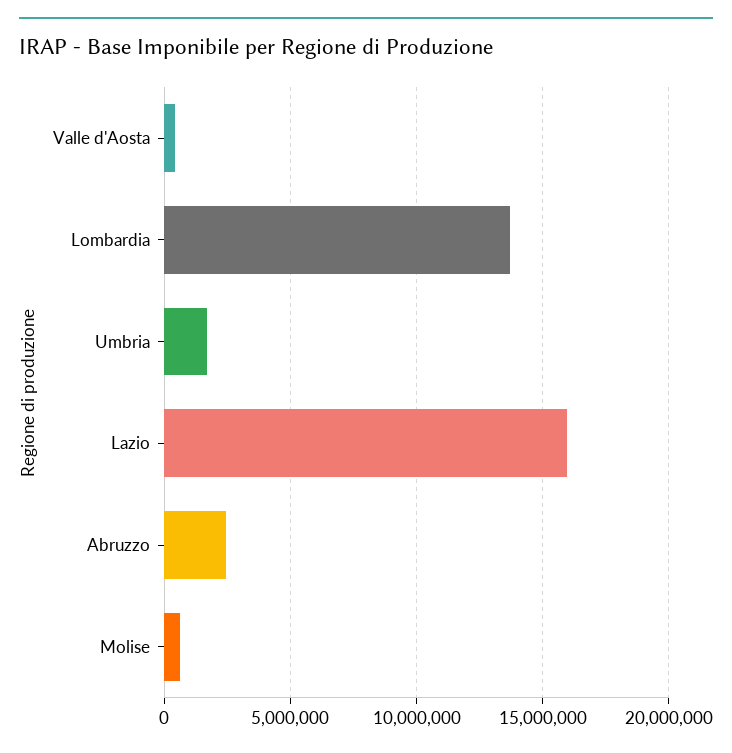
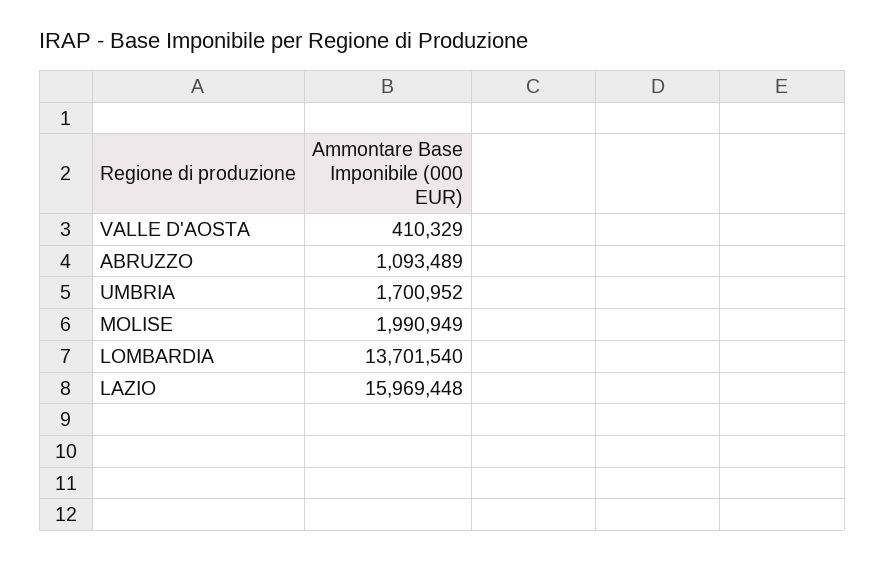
  {
    "Valle d'Aosta": 410329,
    "Lombardia": 13701540,
    "Umbria": 1700952,
    "Lazio": 15969448,
-   "Abruzzo": 2500000,
+   "Abruzzo": 1093489,
-   "Molise": 500000
+   "Molise": 1990949
  }

